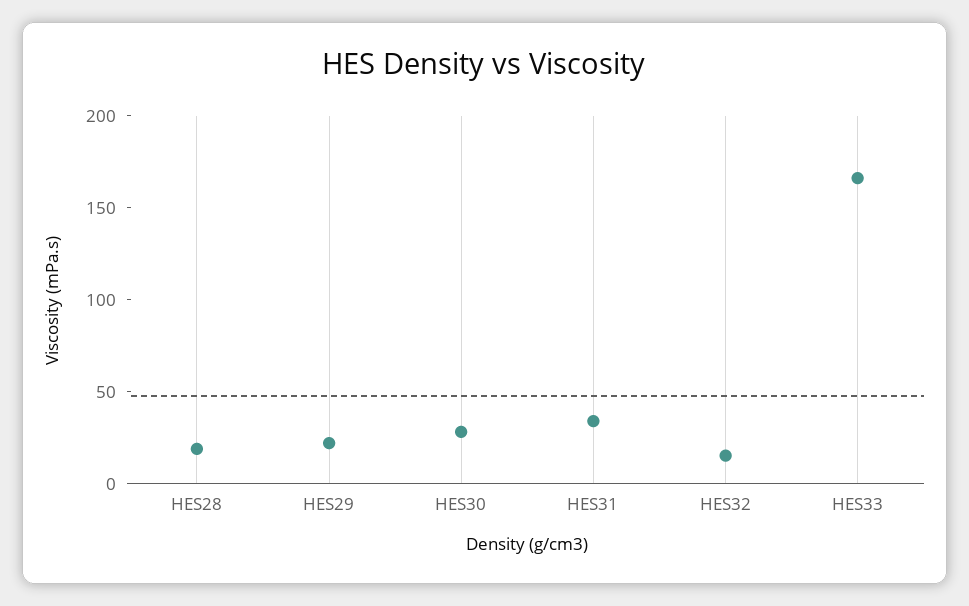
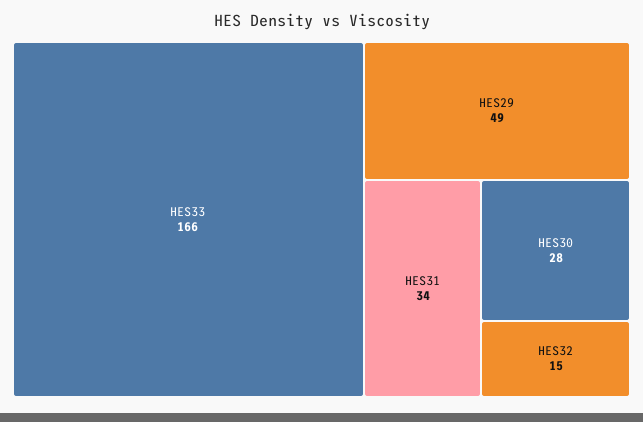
  {
-   "HES28": 20,
-   "HES29": 20,
+   "HES29": 49,
    "HES30": 28,
    "HES31": 34,
    "HES32": 15,
    "HES33": 166
  }

